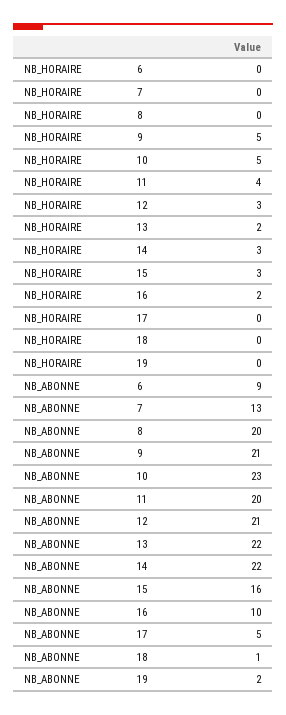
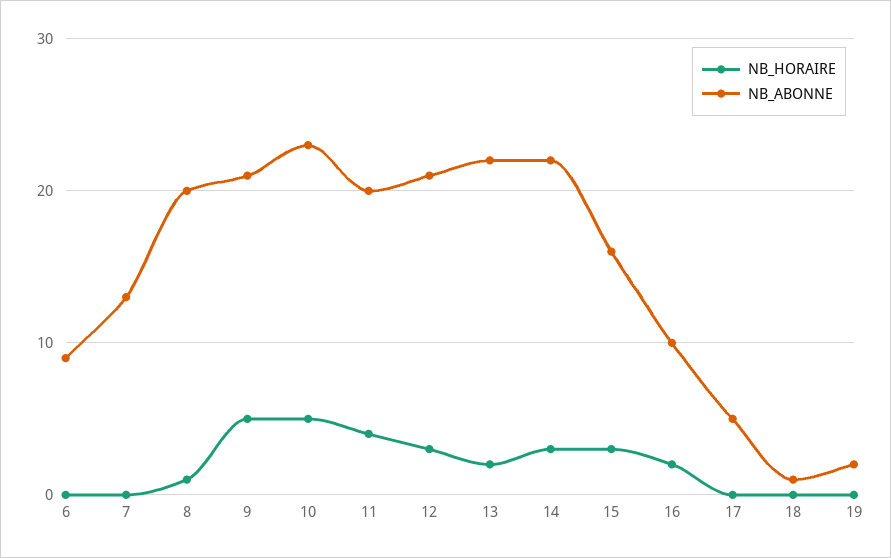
  {
    "NB_HORAIRE": {
      "6": 0,
      "7": 0,
-     "8": 0,
+     "8": 1,
      "9": 5,
      "10": 5,
      "11": 4,
      "12": 3,
      "13": 2,
      "14": 3,
      "15": 3,
      "16": 2,
      "17": 0,
      "18": 0,
      "19": 0
    },
    "NB_ABONNE": {
      "6": 9,
      "7": 13,
      "8": 20,
      "9": 21,
      "10": 23,
      "11": 20,
      "12": 21,
      "13": 22,
      "14": 22,
      "15": 16,
      "16": 10,
      "17": 5,
      "18": 1,
      "19": 2
    }
  }

